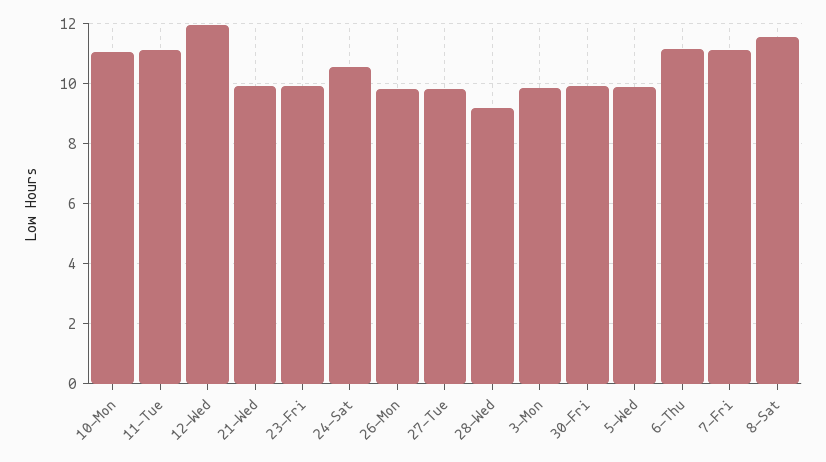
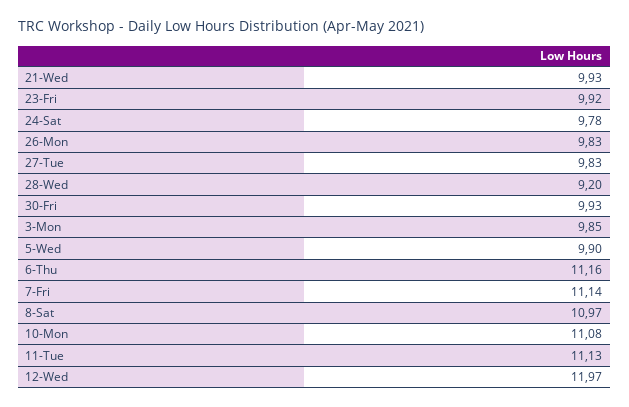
  {
    "10-Mon": 11.08,
    "11-Tue": 11.13,
    "12-Wed": 11.97,
    "21-Wed": 9.93,
    "23-Fri": 9.92,
-   "24-Sat": 10.5,
+   "24-Sat": 9.78,
    "26-Mon": 9.83,
    "27-Tue": 9.83,
    "28-Wed": 9.2,
    "3-Mon": 9.85,
    "30-Fri": 9.93,
    "5-Wed": 9.9,
    "6-Thu": 11.16,
    "7-Fri": 11.14,
-   "8-Sat": 11.5
+   "8-Sat": 10.97
  }

